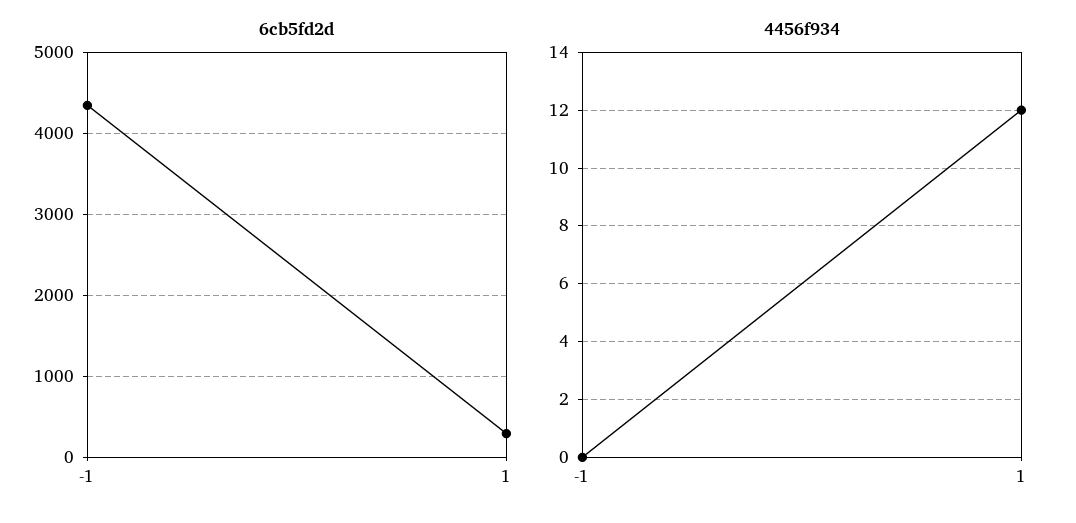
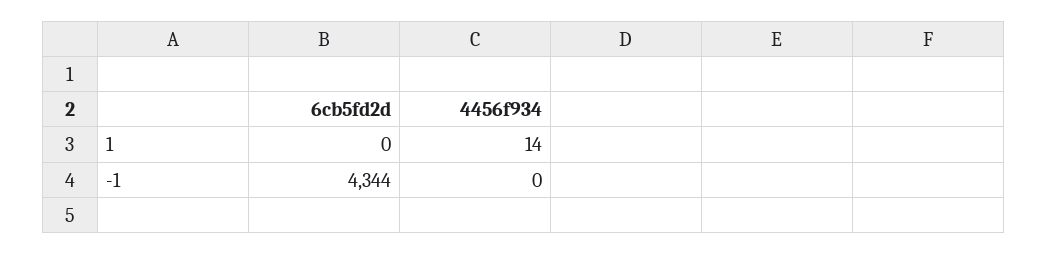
  {
    "6cb5fd2d": {
      "-1": 4344,
-     "1": 300
+     "1": 0
    },
    "4456f934": {
      "-1": 0,
-     "1": 12
+     "1": 14
    }
  }

